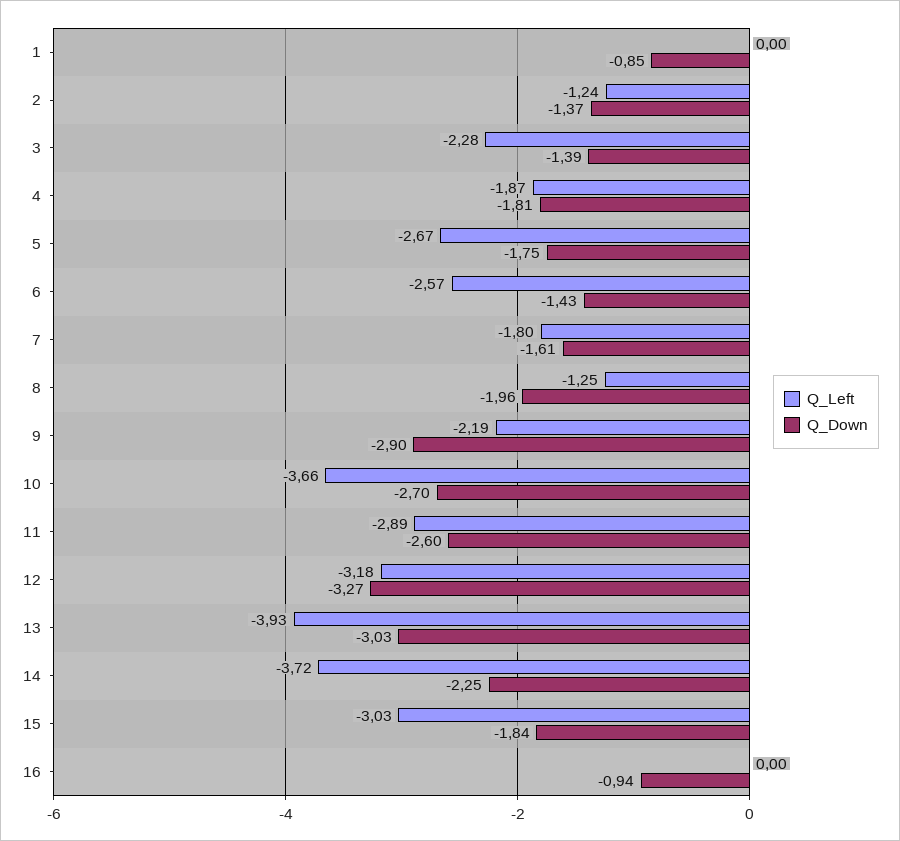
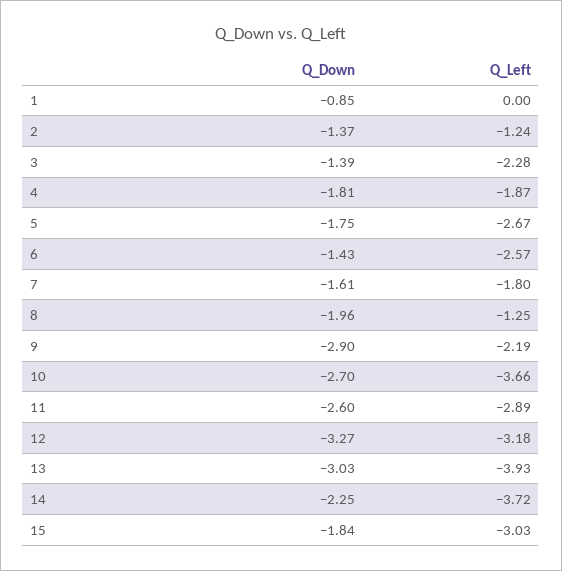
  {
    "Q_Left": {
      "1": 0,
      "2": -1.24,
      "3": -2.28,
      "4": -1.87,
      "5": -2.67,
      "6": -2.57,
      "7": -1.8,
      "8": -1.25,
      "9": -2.19,
      "10": -3.66,
      "11": -2.89,
      "12": -3.18,
      "13": -3.93,
      "14": -3.72,
-     "15": -3.03,
+     "15": -3.03
-     "16": 0
    },
    "Q_Down": {
      "1": -0.85,
      "2": -1.37,
      "3": -1.39,
      "4": -1.81,
      "5": -1.75,
      "6": -1.43,
      "7": -1.61,
      "8": -1.96,
      "9": -2.9,
      "10": -2.7,
      "11": -2.6,
      "12": -3.27,
      "13": -3.03,
      "14": -2.25,
-     "15": -1.84,
+     "15": -1.84
-     "16": -0.94
    }
  }

